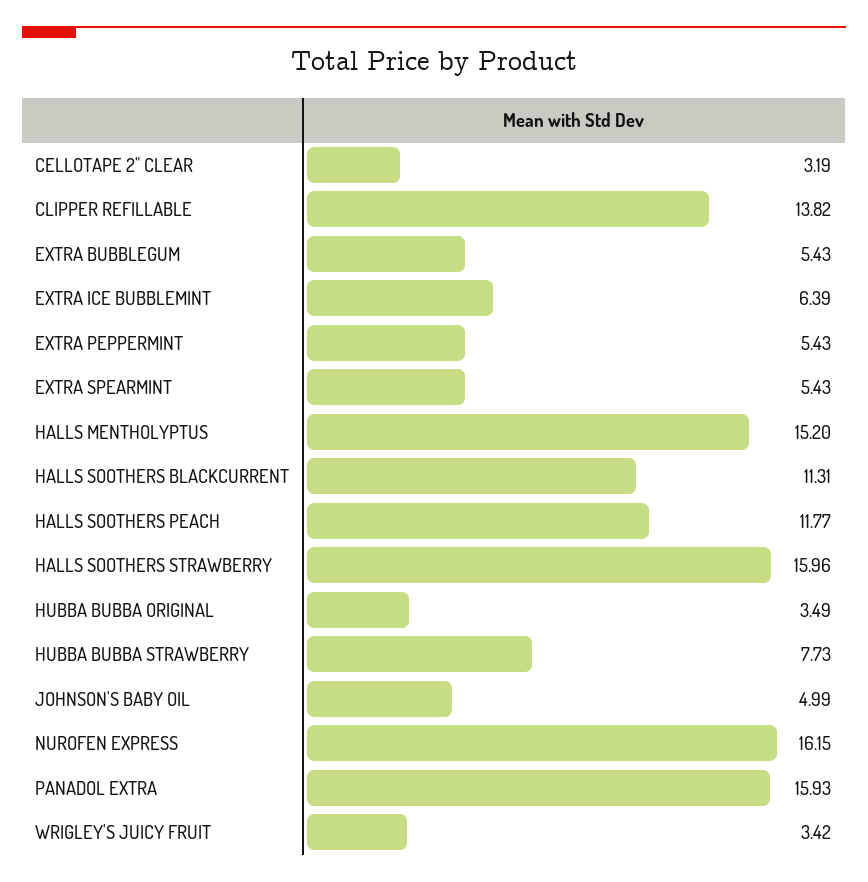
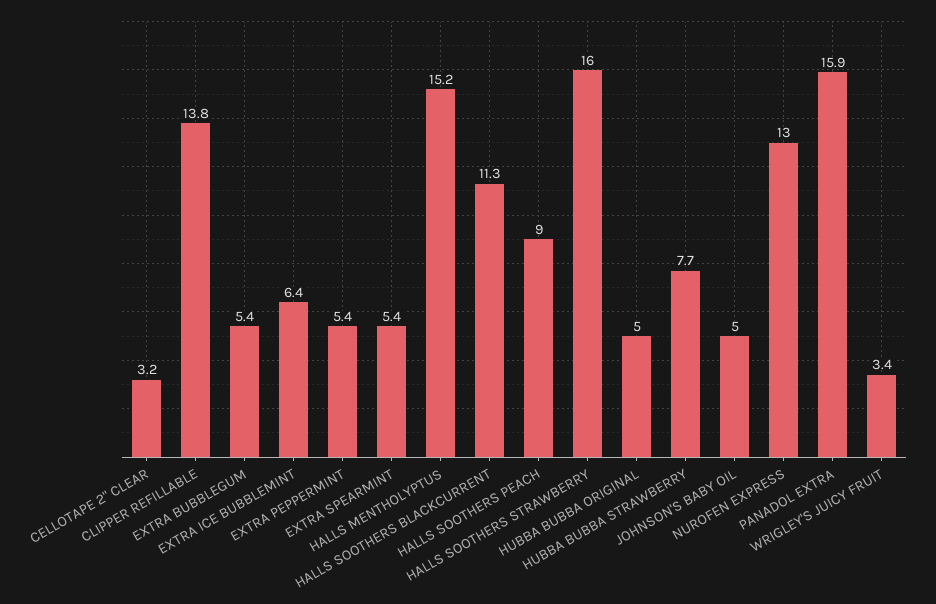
  {
    "CELLOTAPE 2\" CLEAR": 3.19,
    "CLIPPER REFILLABLE": 13.82,
    "EXTRA BUBBLEGUM": 5.43,
    "EXTRA ICE BUBBLEMINT": 6.39,
    "EXTRA PEPPERMINT": 5.43,
    "EXTRA SPEARMINT": 5.43,
    "HALLS MENTHOLYPTUS": 15.2,
    "HALLS SOOTHERS BLACKCURRENT": 11.31,
-   "HALLS SOOTHERS PEACH": 11.77,
+   "HALLS SOOTHERS PEACH": 9,
    "HALLS SOOTHERS STRAWBERRY": 15.96,
-   "HUBBA BUBBA ORIGINAL": 3.49,
+   "HUBBA BUBBA ORIGINAL": 5,
    "HUBBA BUBBA STRAWBERRY": 7.73,
    "JOHNSON'S BABY OIL": 4.99,
-   "NUROFEN EXPRESS": 16.15,
+   "NUROFEN EXPRESS": 13,
    "PANADOL EXTRA": 15.93,
    "WRIGLEY'S JUICY FRUIT": 3.42
  }

